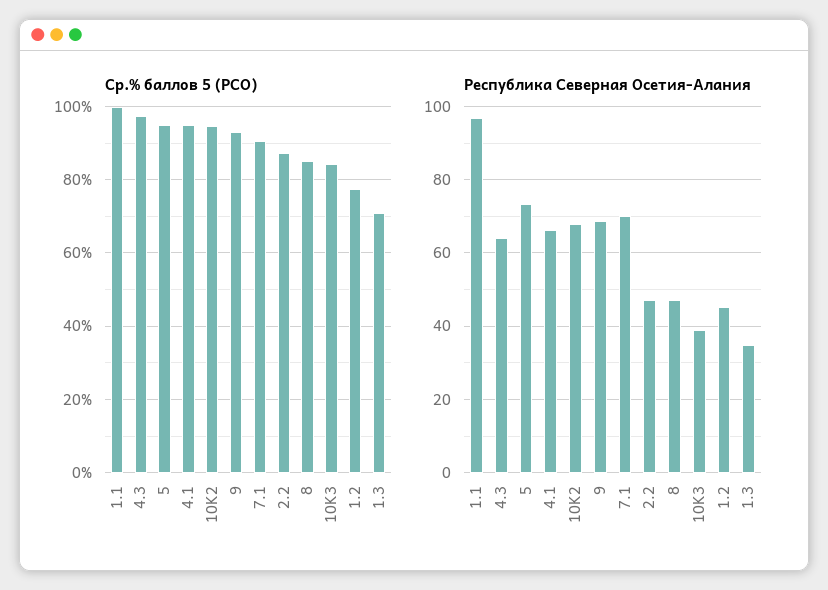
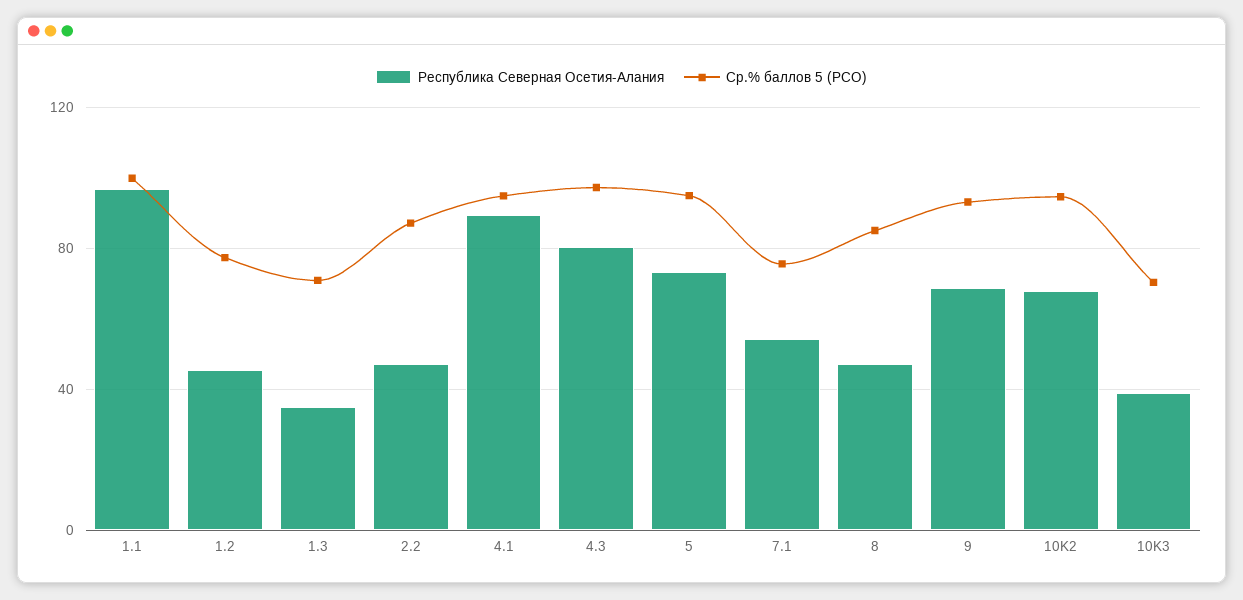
  {
    "Ср.% баллов 5 (РСО)": {
      "1.1": 100,
      "4.3": 98,
      "5": 94,
      "4.1": 94,
      "10K2": 94,
      "9": 94,
-     "7.1": 90,
+     "7.1": 75,
      "2.2": 88,
      "8": 86,
-     "10K3": 84,
+     "10K3": 70,
      "1.2": 78,
      "1.3": 70
    },
    "Республика Северная Осетия-Алания": {
      "1.1": 96,
-     "4.3": 64,
+     "4.3": 80,
      "5": 74,
-     "4.1": 66,
+     "4.1": 90,
      "10K2": 68,
      "9": 68,
-     "7.1": 70,
+     "7.1": 55,
      "2.2": 48,
      "8": 48,
      "10K3": 38,
      "1.2": 46,
      "1.3": 34
    }
  }

